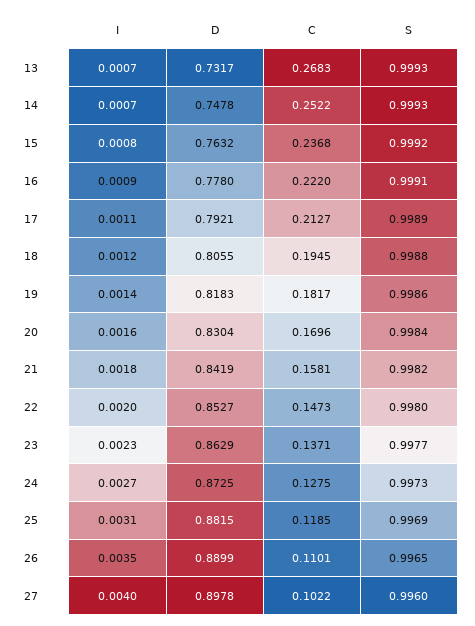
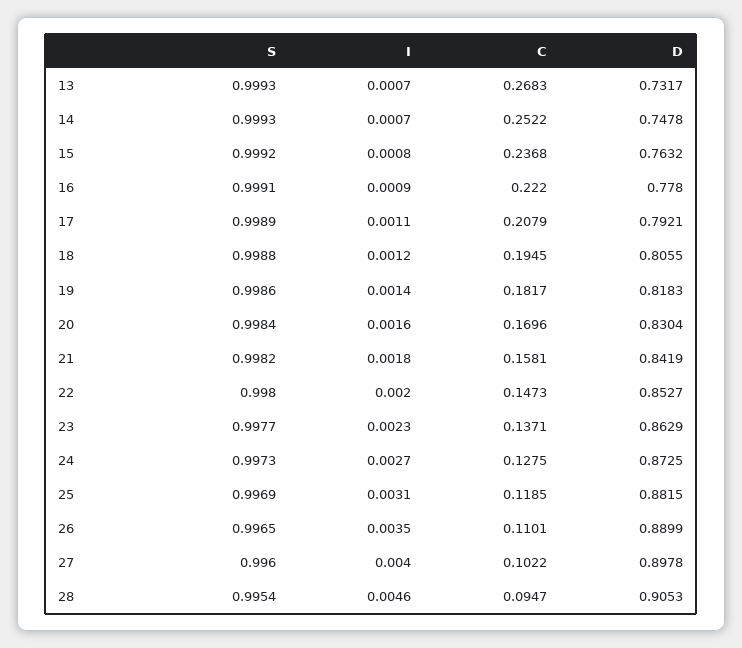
  {
    "I": {
      "13": 0.0007,
      "14": 0.0007,
      "15": 0.0008,
      "16": 0.0009,
      "17": 0.0011,
      "18": 0.0012,
      "19": 0.0014,
      "20": 0.0016,
      "21": 0.0018,
      "22": 0.002,
      "23": 0.0023,
      "24": 0.0027,
      "25": 0.0031,
      "26": 0.0035,
-     "27": 0.004
+     "27": 0.004,
+     "28": 0.0046
    },
    "D": {
      "13": 0.7317,
      "14": 0.7478,
      "15": 0.7632,
      "16": 0.778,
      "17": 0.7921,
      "18": 0.8055,
      "19": 0.8183,
      "20": 0.8304,
      "21": 0.8419,
      "22": 0.8527,
      "23": 0.8629,
      "24": 0.8725,
      "25": 0.8815,
      "26": 0.8899,
-     "27": 0.8978
+     "27": 0.8978,
+     "28": 0.9053
    },
    "C": {
      "13": 0.2683,
      "14": 0.2522,
      "15": 0.2368,
      "16": 0.222,
-     "17": 0.2127,
+     "17": 0.2079,
      "18": 0.1945,
      "19": 0.1817,
      "20": 0.1696,
      "21": 0.1581,
      "22": 0.1473,
      "23": 0.1371,
      "24": 0.1275,
      "25": 0.1185,
      "26": 0.1101,
-     "27": 0.1022
+     "27": 0.1022,
+     "28": 0.0947
    },
    "S": {
      "13": 0.9993,
      "14": 0.9993,
      "15": 0.9992,
      "16": 0.9991,
      "17": 0.9989,
      "18": 0.9988,
      "19": 0.9986,
      "20": 0.9984,
      "21": 0.9982,
      "22": 0.998,
      "23": 0.9977,
      "24": 0.9973,
      "25": 0.9969,
      "26": 0.9965,
-     "27": 0.996
+     "27": 0.996,
+     "28": 0.9954
    }
  }

